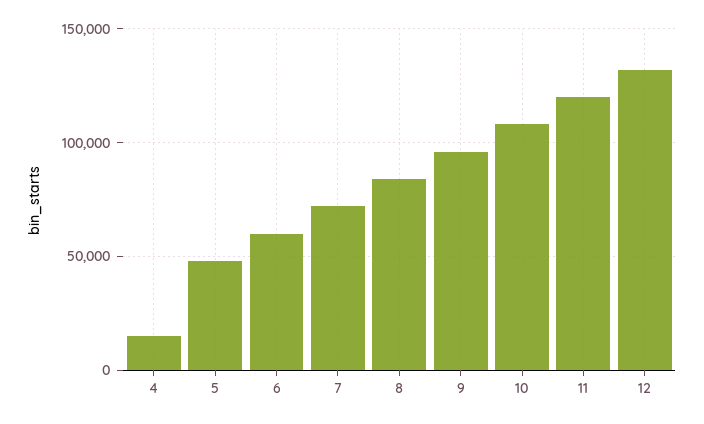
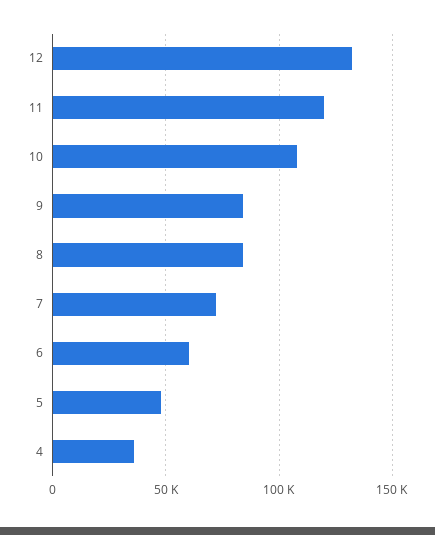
  {
-   "4": 15000,
+   "4": 35000,
    "5": 50000,
    "6": 60000,
    "7": 70000,
    "8": 85000,
-   "9": 95000,
+   "9": 85000,
    "10": 110000,
    "11": 120000,
    "12": 130000
  }

